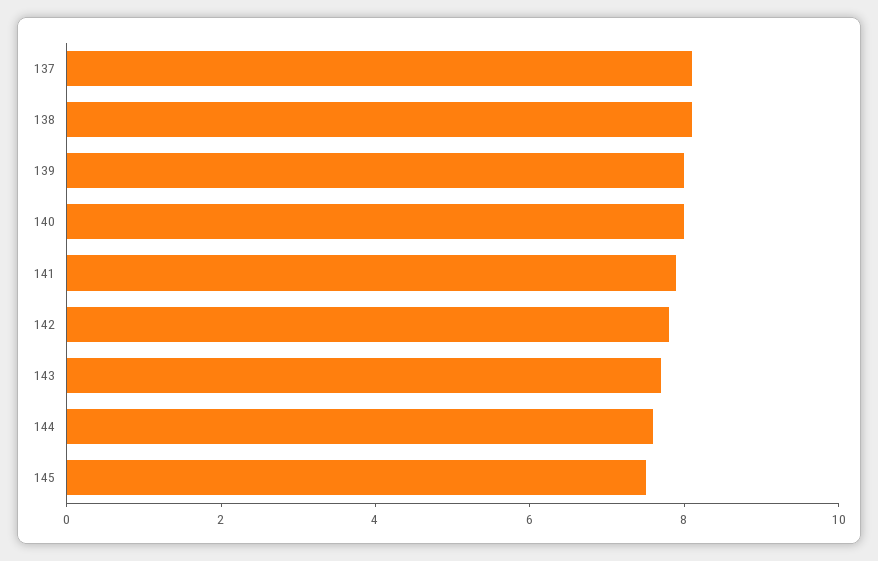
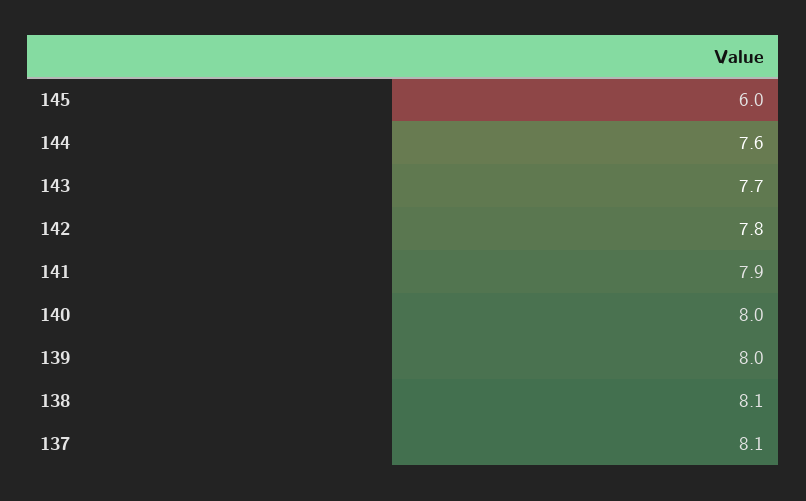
  {
    "137": 8.1,
    "138": 8.1,
    "139": 8,
    "140": 8,
    "141": 7.9,
    "142": 7.8,
    "143": 7.7,
    "144": 7.6,
-   "145": 7.5
+   "145": 6
  }

